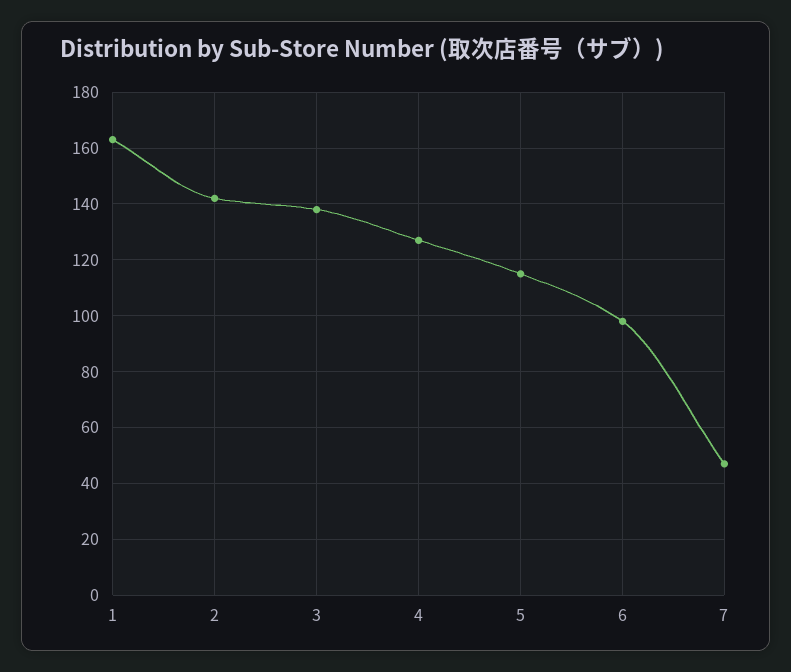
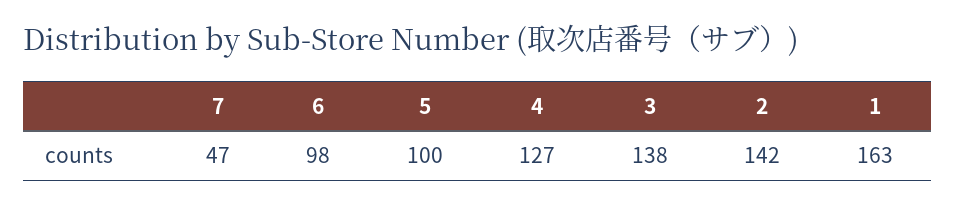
  {
    "1": 163,
    "2": 142,
    "3": 138,
    "4": 127,
-   "5": 115,
+   "5": 100,
    "6": 98,
    "7": 47
  }

